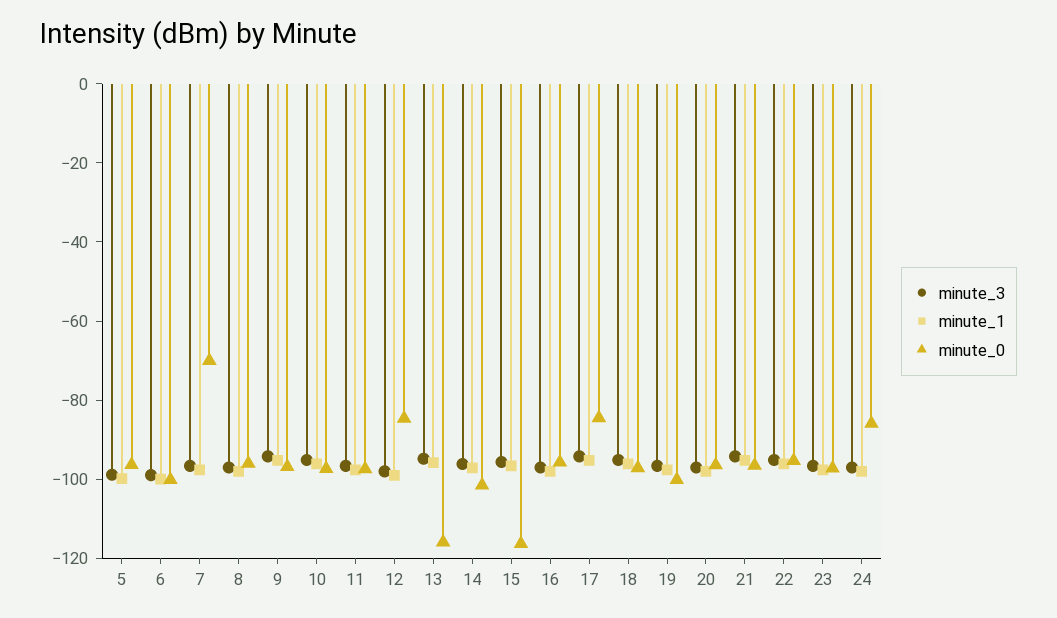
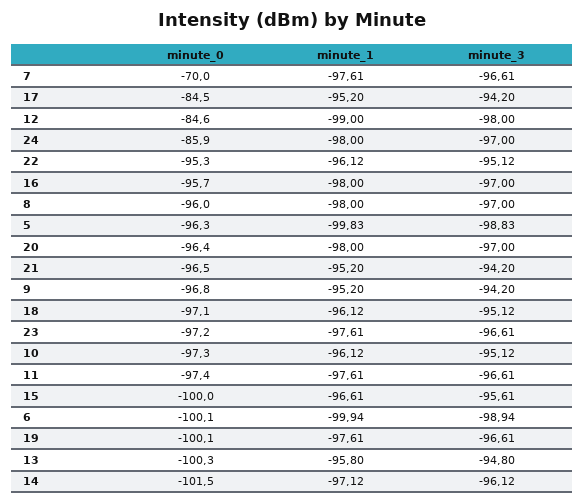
  {
    "minute_3": {
      "5": -98.83,
      "6": -98.94,
      "7": -96.61,
      "8": -97,
      "9": -94.2,
      "10": -95.12,
      "11": -96.61,
      "12": -98,
      "13": -94.8,
      "14": -96.12,
      "15": -95.61,
      "16": -97,
      "17": -94.2,
      "18": -95.12,
      "19": -96.61,
      "20": -97,
      "21": -94.2,
      "22": -95.12,
      "23": -96.61,
      "24": -97
    },
    "minute_1": {
      "5": -99.83,
      "6": -99.94,
      "7": -97.61,
      "8": -98,
      "9": -95.2,
      "10": -96.12,
      "11": -97.61,
      "12": -99,
      "13": -95.8,
      "14": -97.12,
      "15": -96.61,
      "16": -98,
      "17": -95.2,
      "18": -96.12,
      "19": -97.61,
      "20": -98,
      "21": -95.2,
      "22": -96.12,
      "23": -97.61,
      "24": -98
    },
    "minute_0": {
      "5": -96.3,
      "6": -100.1,
      "7": -70,
      "8": -96,
      "9": -96.8,
      "10": -97.3,
      "11": -97.4,
      "12": -84.6,
-     "13": -115,
+     "13": -100.3,
      "14": -101.5,
-     "15": -115,
+     "15": -100,
      "16": -95.7,
      "17": -84.5,
      "18": -97.1,
      "19": -100.1,
      "20": -96.4,
      "21": -96.5,
      "22": -95.3,
      "23": -97.2,
      "24": -85.9
    }
  }

